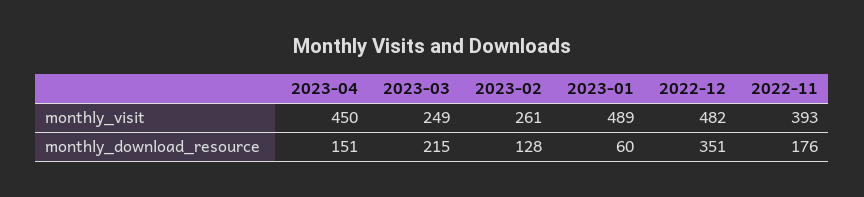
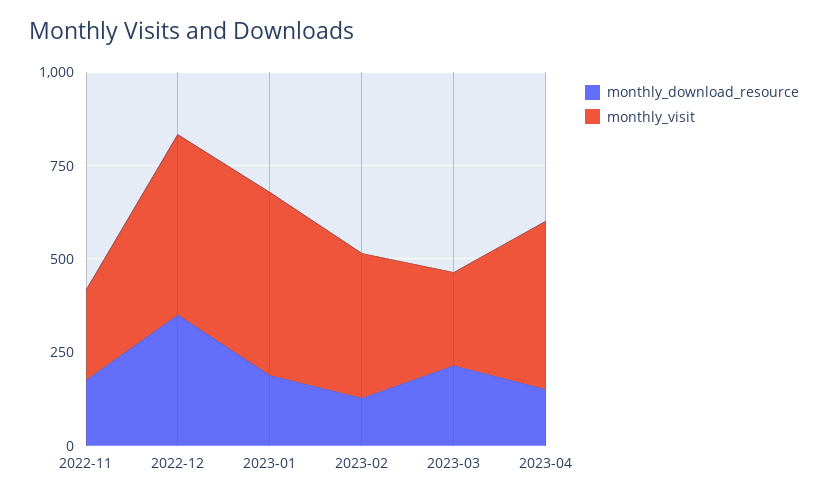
  {
    "monthly_visit": {
      "2023-04": 450,
      "2023-03": 249,
-     "2023-02": 261,
+     "2023-02": 400,
      "2023-01": 489,
      "2022-12": 482,
-     "2022-11": 393
+     "2022-11": 250
    },
    "monthly_download_resource": {
      "2023-04": 151,
      "2023-03": 215,
      "2023-02": 128,
-     "2023-01": 60,
+     "2023-01": 200,
      "2022-12": 351,
      "2022-11": 176
    }
  }

